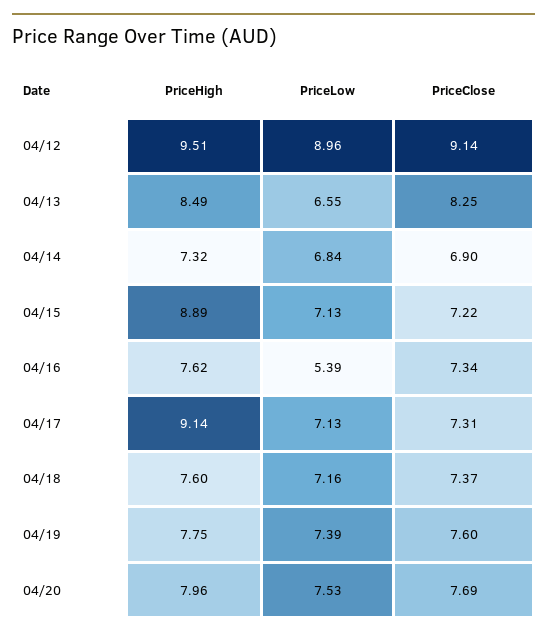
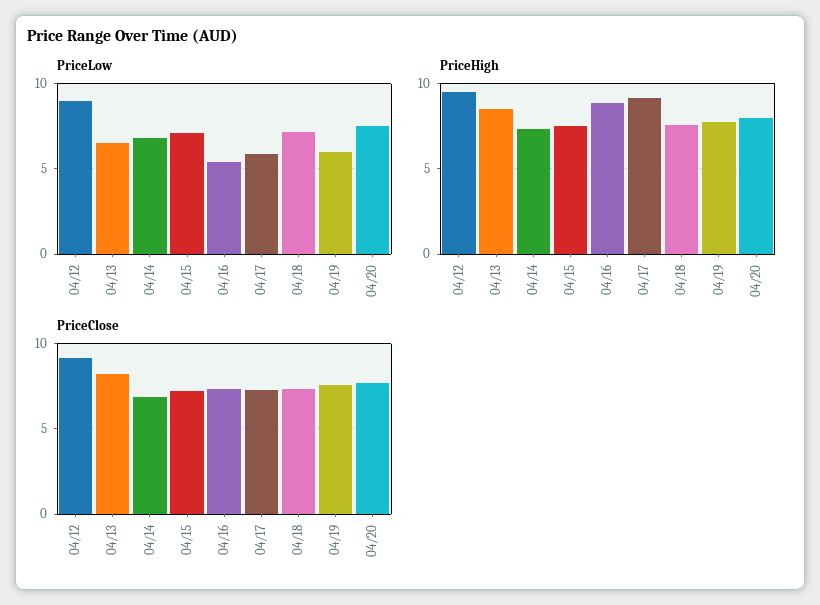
  {
    "PriceHigh": {
      "04/12": 9.51,
      "04/13": 8.49,
      "04/14": 7.32,
-     "04/15": 8.89,
+     "04/15": 7.5,
-     "04/16": 7.62,
+     "04/16": 9,
      "04/17": 9.14,
      "04/18": 7.6,
      "04/19": 7.75,
      "04/20": 7.96
    },
    "PriceLow": {
      "04/12": 8.96,
      "04/13": 6.55,
      "04/14": 6.84,
      "04/15": 7.13,
      "04/16": 5.39,
-     "04/17": 7.13,
+     "04/17": 6,
      "04/18": 7.16,
-     "04/19": 7.39,
+     "04/19": 6,
      "04/20": 7.53
    },
    "PriceClose": {
      "04/12": 9.14,
      "04/13": 8.25,
      "04/14": 6.9,
      "04/15": 7.22,
      "04/16": 7.34,
      "04/17": 7.31,
      "04/18": 7.37,
      "04/19": 7.6,
      "04/20": 7.69
    }
  }

